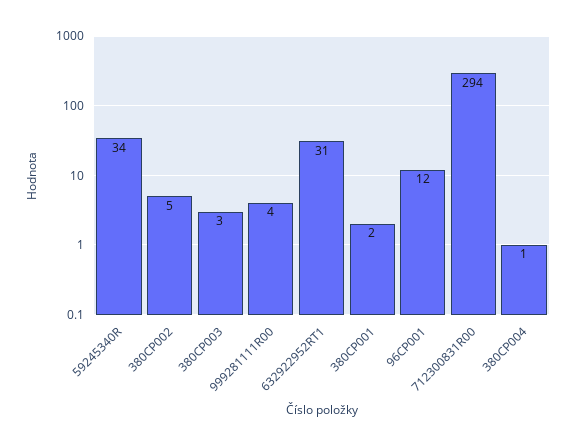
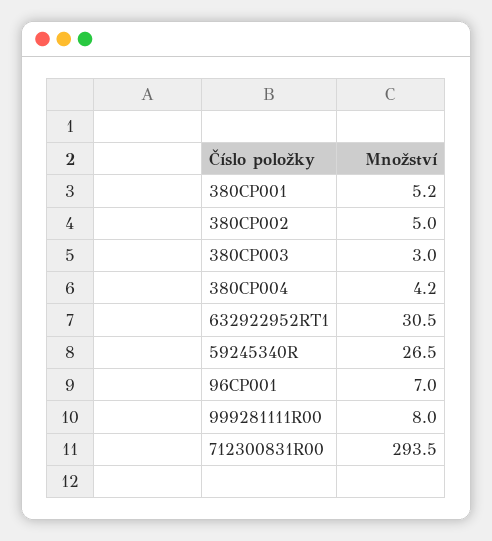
  {
-   "59245340R": 34,
+   "59245340R": 26.5,
    "380CP002": 5,
    "380CP003": 3,
-   "999281111R00": 4,
+   "999281111R00": 8,
    "632922952RT1": 30.5,
-   "380CP001": 2,
+   "380CP001": 5.2,
-   "96CP001": 12,
+   "96CP001": 7,
    "712300831R00": 293.5,
-   "380CP004": 1
+   "380CP004": 4.2
  }

